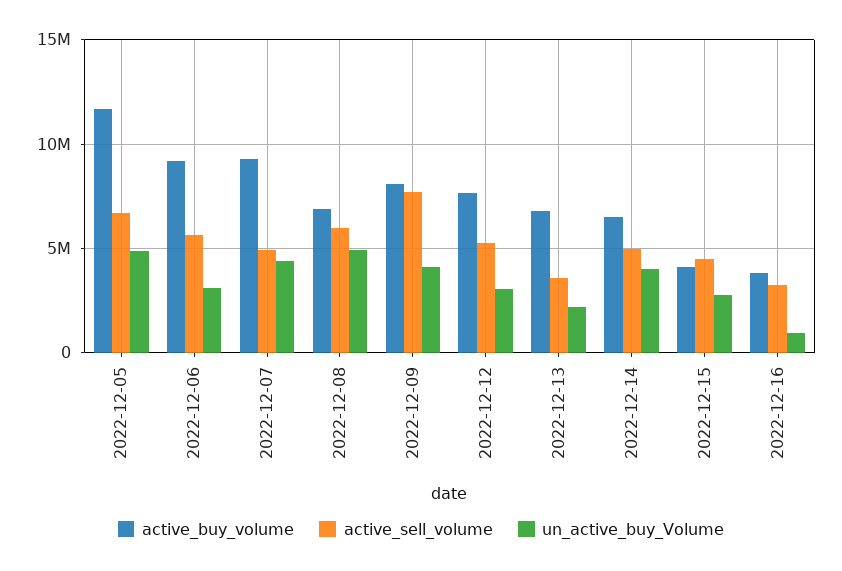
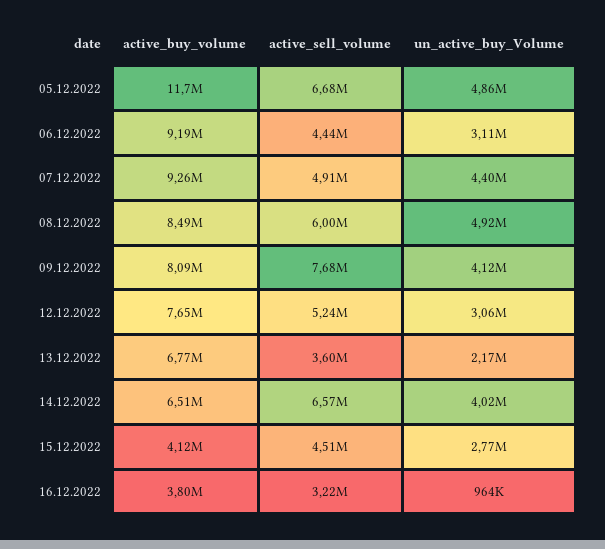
  {
    "active_buy_volume": {
      "2022-12-05": 11700000,
      "2022-12-06": 9190000,
      "2022-12-07": 9260000,
-     "2022-12-08": 7000000,
+     "2022-12-08": 8490000,
      "2022-12-09": 8090000,
      "2022-12-12": 7650000,
      "2022-12-13": 6770000,
      "2022-12-14": 6510000,
      "2022-12-15": 4120000,
      "2022-12-16": 3800000
    },
    "active_sell_volume": {
      "2022-12-05": 6680000,
-     "2022-12-06": 5500000,
+     "2022-12-06": 4440000,
      "2022-12-07": 4910000,
      "2022-12-08": 6000000,
      "2022-12-09": 7680000,
      "2022-12-12": 5240000,
      "2022-12-13": 3600000,
-     "2022-12-14": 5000000,
+     "2022-12-14": 6570000,
      "2022-12-15": 4510000,
      "2022-12-16": 3220000
    },
    "un_active_buy_Volume": {
      "2022-12-05": 4860000,
      "2022-12-06": 3110000,
      "2022-12-07": 4400000,
      "2022-12-08": 4920000,
      "2022-12-09": 4120000,
      "2022-12-12": 3060000,
      "2022-12-13": 2170000,
      "2022-12-14": 4020000,
      "2022-12-15": 2770000,
      "2022-12-16": 964000
    }
  }

